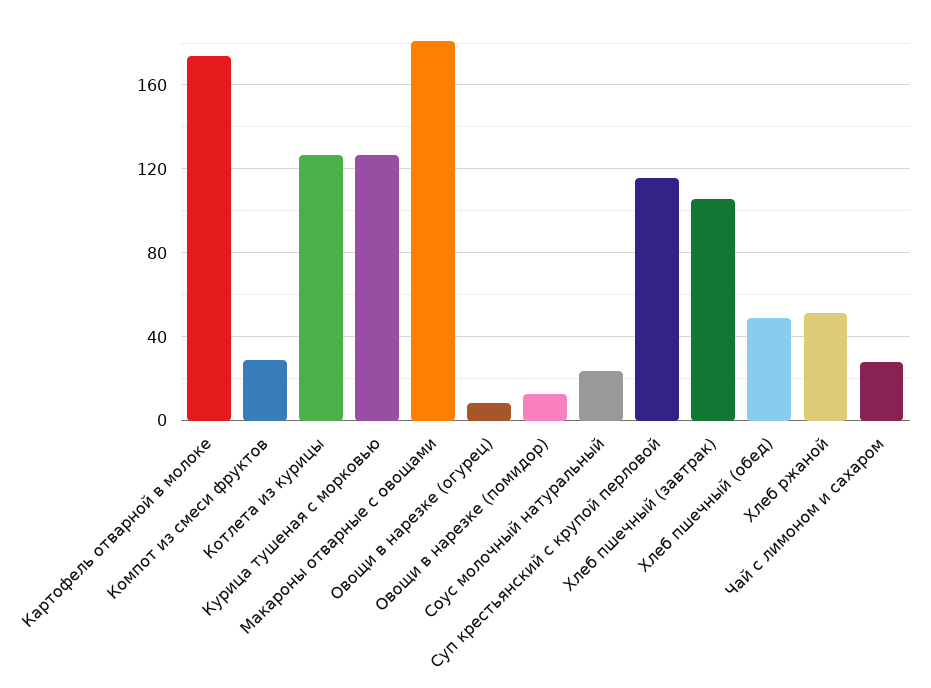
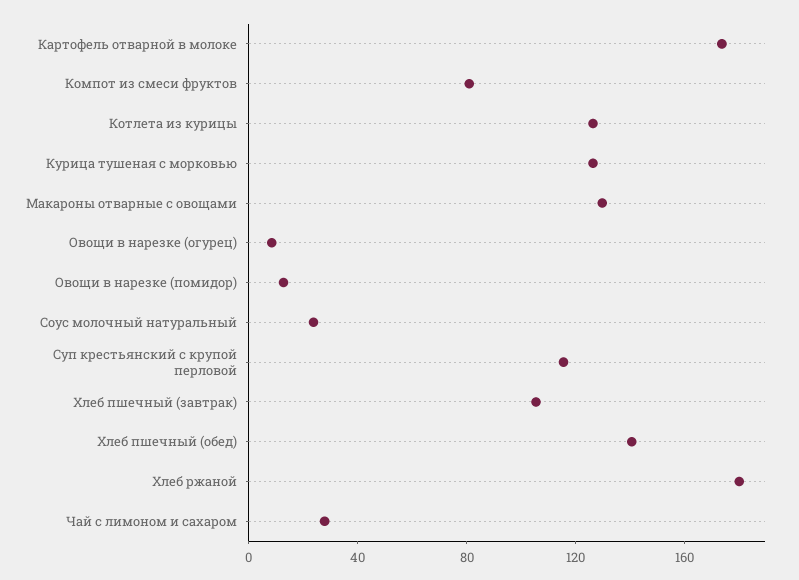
  {
    "Картофель отварной в молоке": 175,
-   "Компот из смеси фруктов": 30,
+   "Компот из смеси фруктов": 80,
    "Котлета из курицы": 125,
    "Курица тушеная с морковью": 125,
-   "Макароны отварные с овощами": 180,
+   "Макароны отварные с овощами": 130,
    "Овощи в нарезке (огурец)": 10,
    "Овощи в нарезке (помидор)": 15,
    "Соус молочный натуральный": 25,
    "Суп крестьянский с крупой перловой": 115,
    "Хлеб пшечный (завтрак)": 105,
-   "Хлеб пшечный (обед)": 50,
+   "Хлеб пшечный (обед)": 140,
-   "Хлеб ржаной": 50,
+   "Хлеб ржаной": 180,
    "Чай с лимоном и сахаром": 30
  }

